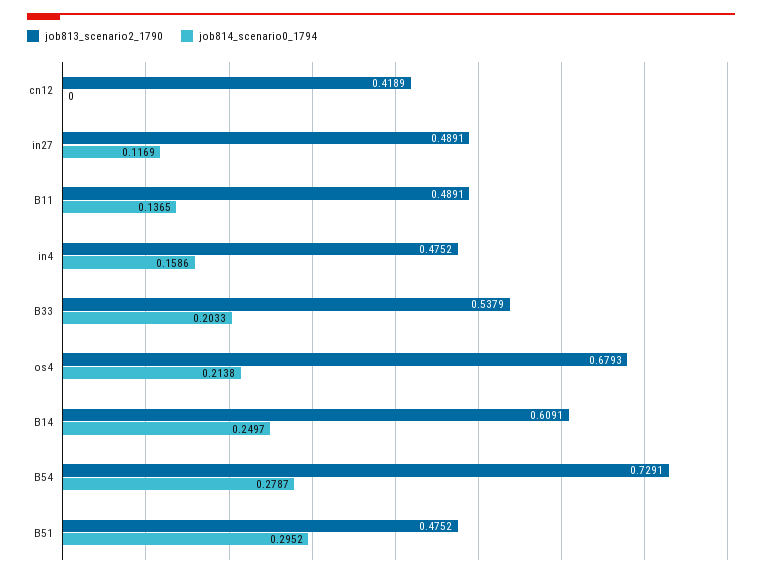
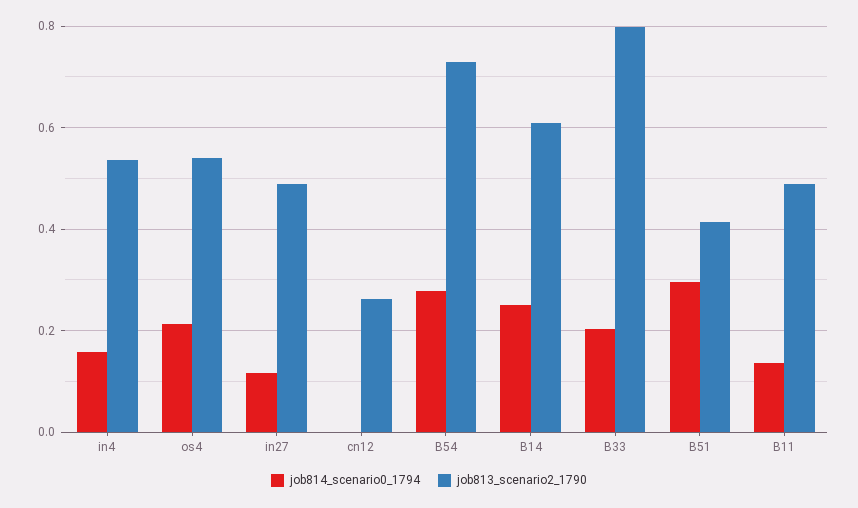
  {
    "job813_scenario2_1790": {
-     "cn12": 0.4189,
+     "cn12": 0.26,
      "in27": 0.4891,
      "B11": 0.4891,
-     "in4": 0.4752,
+     "in4": 0.54,
-     "B33": 0.5379,
+     "B33": 0.8,
-     "os4": 0.6793,
+     "os4": 0.54,
      "B14": 0.6091,
      "B54": 0.7291,
-     "B51": 0.4752
+     "B51": 0.42
    },
    "job814_scenario0_1794": {
      "cn12": 0,
      "in27": 0.1169,
      "B11": 0.1365,
      "in4": 0.1586,
      "B33": 0.2033,
      "os4": 0.2138,
      "B14": 0.2497,
      "B54": 0.2787,
      "B51": 0.2952
    }
  }

